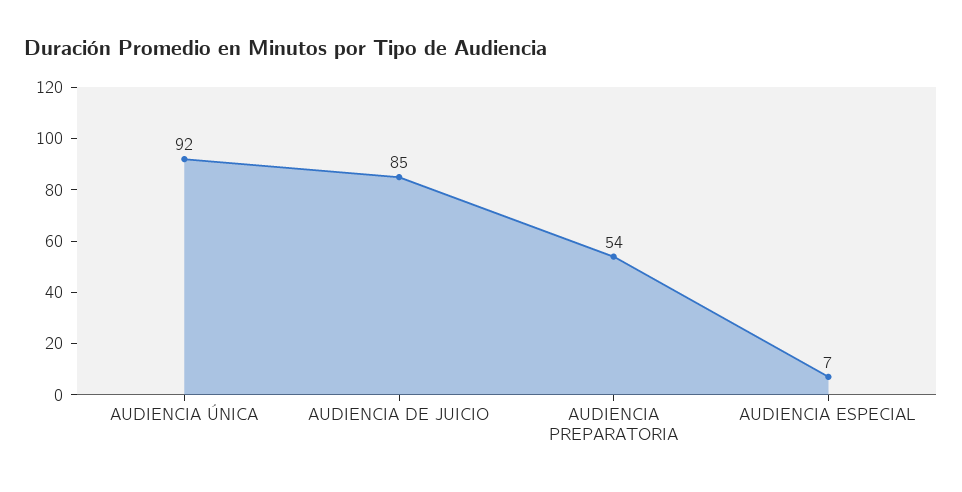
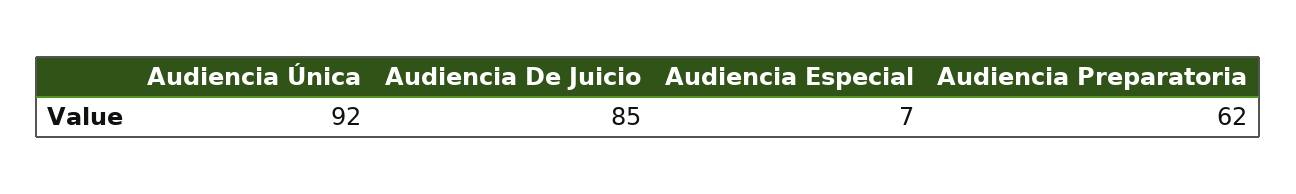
  {
    "AUDIENCIA ÚNICA": 92,
    "AUDIENCIA DE JUICIO": 85,
-   "AUDIENCIA PREPARATORIA": 54,
+   "AUDIENCIA PREPARATORIA": 62,
    "AUDIENCIA ESPECIAL": 7
  }

